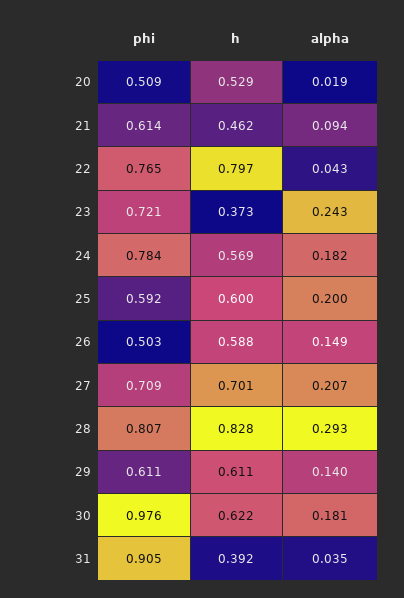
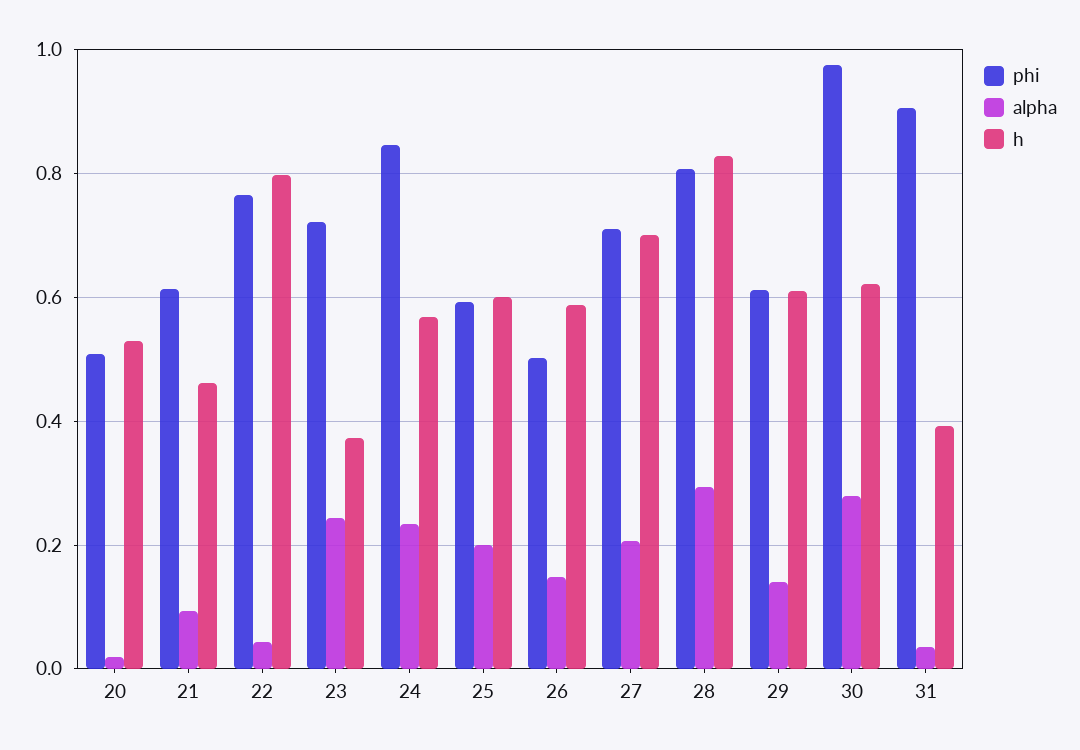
  {
    "phi": {
      "20": 0.509,
      "21": 0.614,
      "22": 0.765,
      "23": 0.721,
-     "24": 0.784,
+     "24": 0.84,
      "25": 0.592,
      "26": 0.503,
      "27": 0.709,
      "28": 0.807,
      "29": 0.611,
      "30": 0.976,
      "31": 0.905
    },
    "h": {
      "20": 0.529,
      "21": 0.462,
      "22": 0.797,
      "23": 0.373,
      "24": 0.569,
      "25": 0.6,
      "26": 0.588,
      "27": 0.701,
      "28": 0.828,
      "29": 0.611,
      "30": 0.622,
      "31": 0.392
    },
    "alpha": {
      "20": 0.019,
      "21": 0.094,
      "22": 0.043,
      "23": 0.243,
-     "24": 0.182,
+     "24": 0.24,
      "25": 0.2,
      "26": 0.149,
      "27": 0.207,
      "28": 0.293,
      "29": 0.14,
-     "30": 0.181,
+     "30": 0.28,
      "31": 0.035
    }
  }

